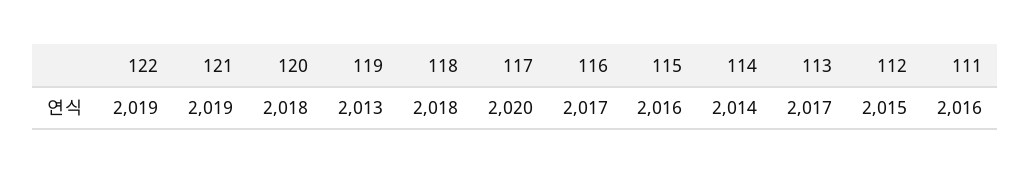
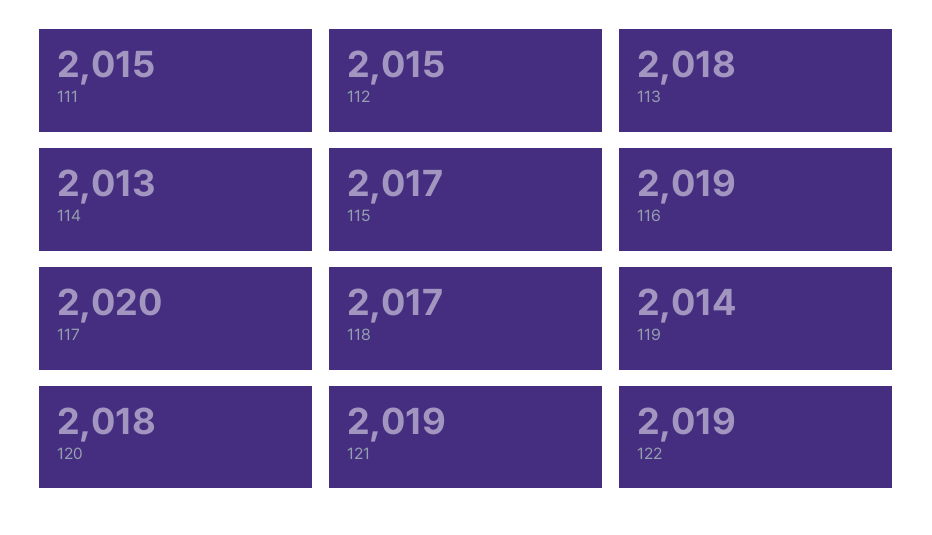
  {
    "122": 2019,
    "121": 2019,
    "120": 2018,
-   "119": 2013,
+   "119": 2014,
-   "118": 2018,
+   "118": 2017,
    "117": 2020,
-   "116": 2017,
+   "116": 2019,
-   "115": 2016,
+   "115": 2017,
-   "114": 2014,
+   "114": 2013,
-   "113": 2017,
+   "113": 2018,
    "112": 2015,
-   "111": 2016
+   "111": 2015
  }

